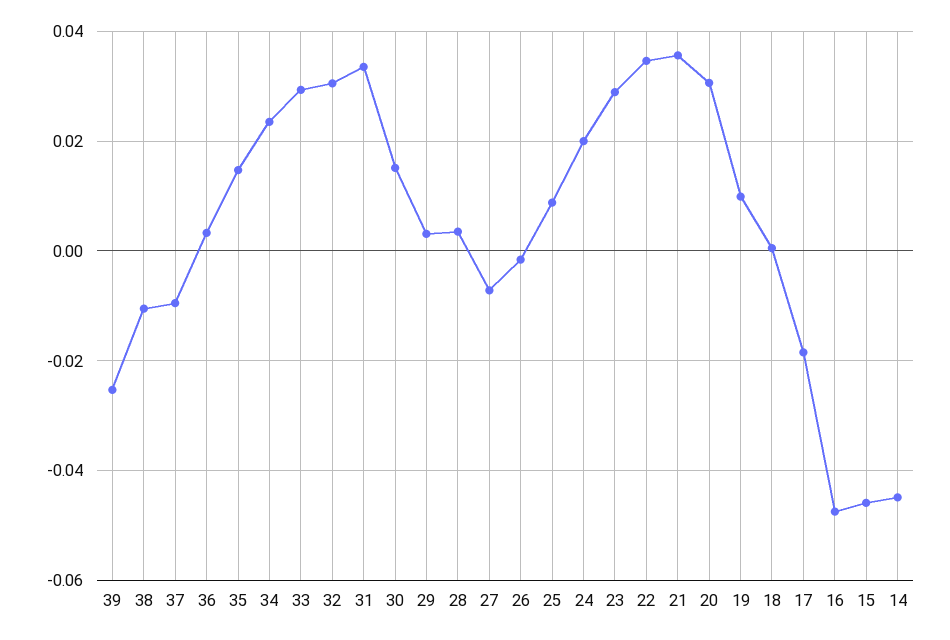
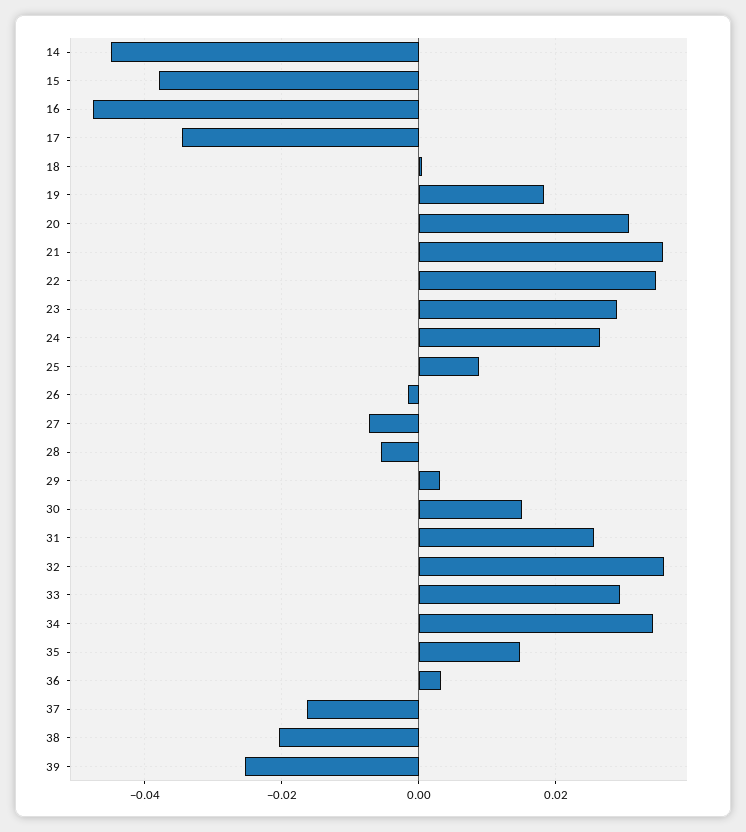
  {
    "39": -0.026,
-   "38": -0.01,
+   "38": -0.02,
-   "37": -0.01,
+   "37": -0.016,
    "36": 0.004,
    "35": 0.014,
-   "34": 0.024,
+   "34": 0.034,
    "33": 0.03,
-   "32": 0.03,
+   "32": 0.036,
-   "31": 0.034,
+   "31": 0.026,
    "30": 0.016,
    "29": 0.004,
-   "28": 0.004,
+   "28": -0.006,
    "27": -0.008,
    "26": -0.002,
    "25": 0.008,
-   "24": 0.02,
+   "24": 0.026,
    "23": 0.028,
    "22": 0.034,
    "21": 0.036,
    "20": 0.03,
-   "19": 0.01,
+   "19": 0.018,
    "18": 0,
-   "17": -0.018,
+   "17": -0.034,
    "16": -0.048,
-   "15": -0.046,
+   "15": -0.038,
    "14": -0.044
  }

